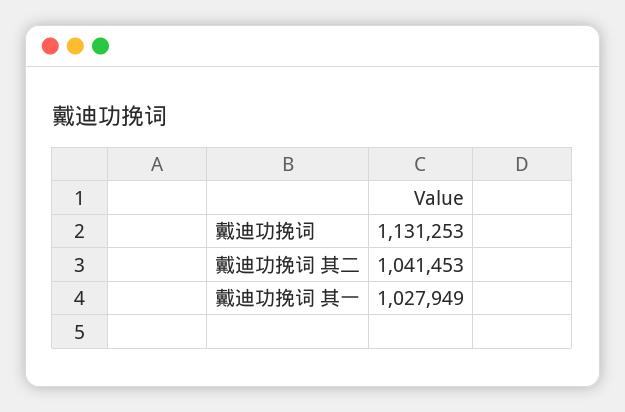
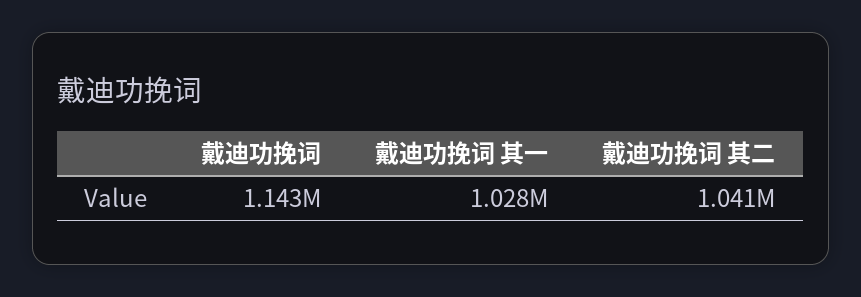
  {
-   "戴迪功挽词": 1131253,
+   "戴迪功挽词": 1143000,
    "戴迪功挽词 其二": 1041453,
    "戴迪功挽词 其一": 1027949
  }

